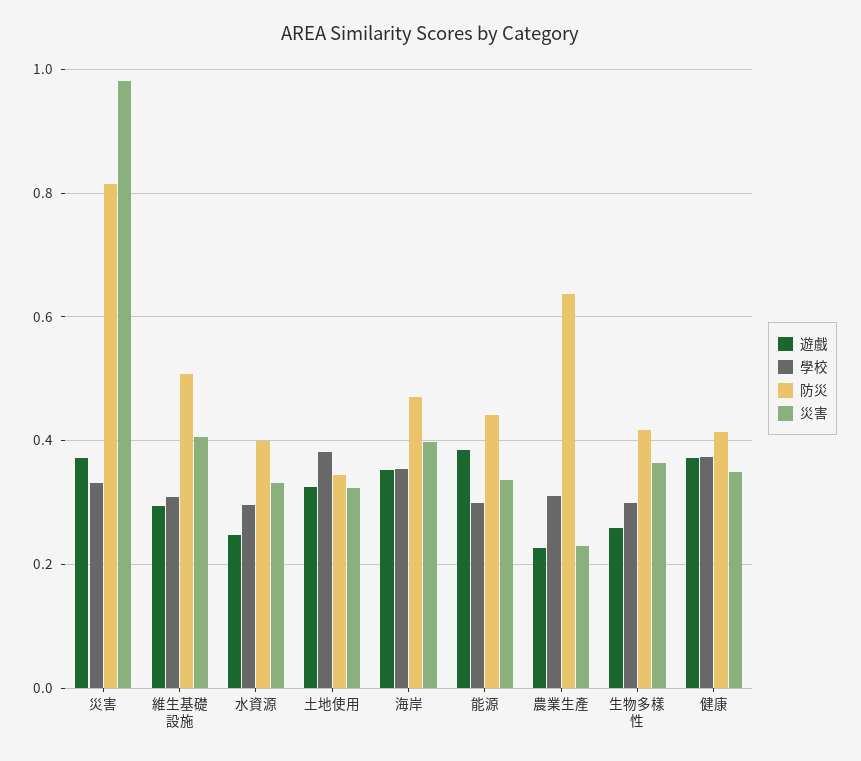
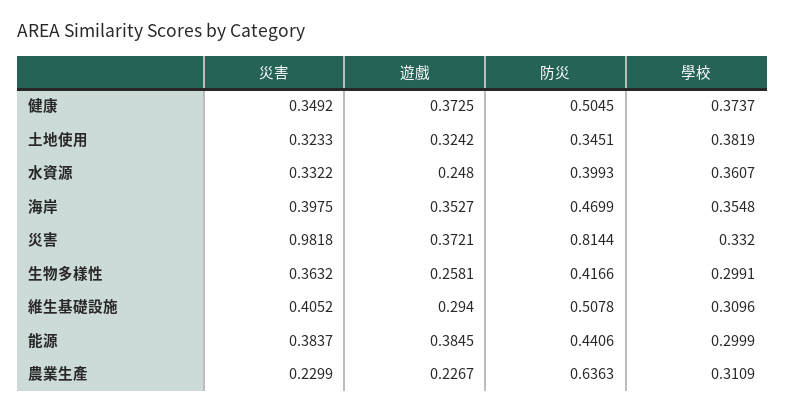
  {
    "遊戲": {
      "災害": 0.3721,
      "維生基礎設施": 0.294,
      "水資源": 0.248,
      "土地使用": 0.3242,
      "海岸": 0.3527,
      "能源": 0.3845,
      "農業生產": 0.2267,
      "生物多樣性": 0.2581,
      "健康": 0.3725
    },
    "學校": {
      "災害": 0.332,
      "維生基礎設施": 0.3096,
-     "水資源": 0.3,
+     "水資源": 0.3607,
      "土地使用": 0.3819,
      "海岸": 0.3548,
      "能源": 0.2999,
      "農業生產": 0.3109,
      "生物多樣性": 0.2991,
      "健康": 0.3737
    },
    "防災": {
      "災害": 0.8144,
      "維生基礎設施": 0.5078,
      "水資源": 0.3993,
      "土地使用": 0.3451,
      "海岸": 0.4699,
      "能源": 0.4406,
      "農業生產": 0.6363,
      "生物多樣性": 0.4166,
-     "健康": 0.42
+     "健康": 0.5045
    },
    "災害": {
      "災害": 0.9818,
      "維生基礎設施": 0.4052,
      "水資源": 0.3322,
      "土地使用": 0.3233,
      "海岸": 0.3975,
-     "能源": 0.34,
+     "能源": 0.3837,
      "農業生產": 0.2299,
      "生物多樣性": 0.3632,
      "健康": 0.3492
    }
  }

